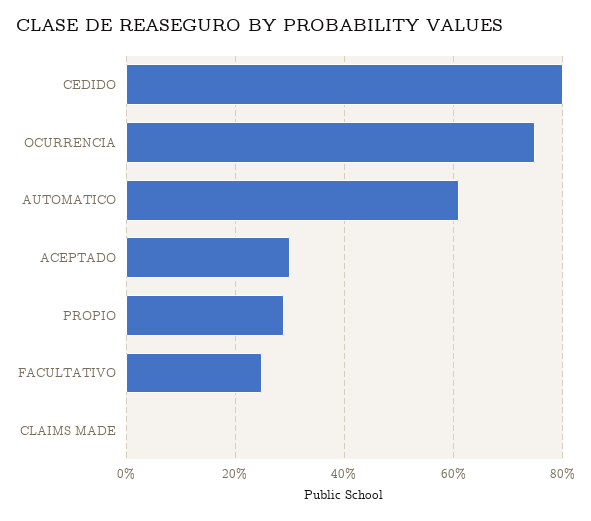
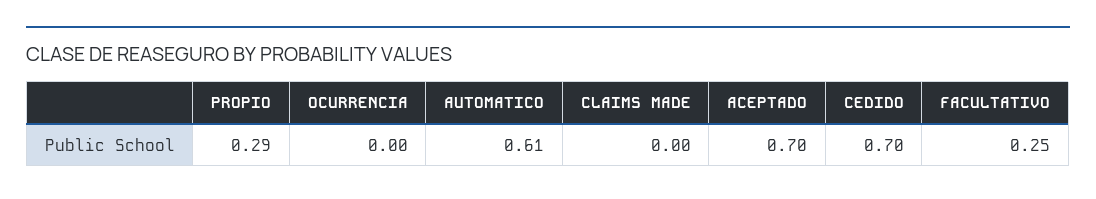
  {
-   "CEDIDO": 0.8,
+   "CEDIDO": 0.7,
-   "OCURRENCIA": 0.75,
+   "OCURRENCIA": 0,
    "AUTOMATICO": 0.61,
-   "ACEPTADO": 0.3,
+   "ACEPTADO": 0.7,
    "PROPIO": 0.29,
    "FACULTATIVO": 0.25,
    "CLAIMS MADE": 0
  }

